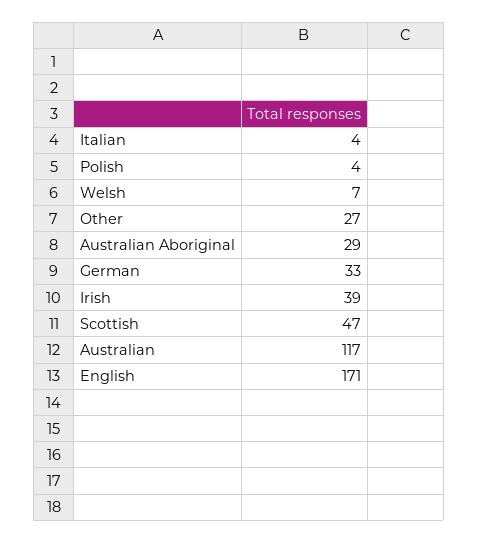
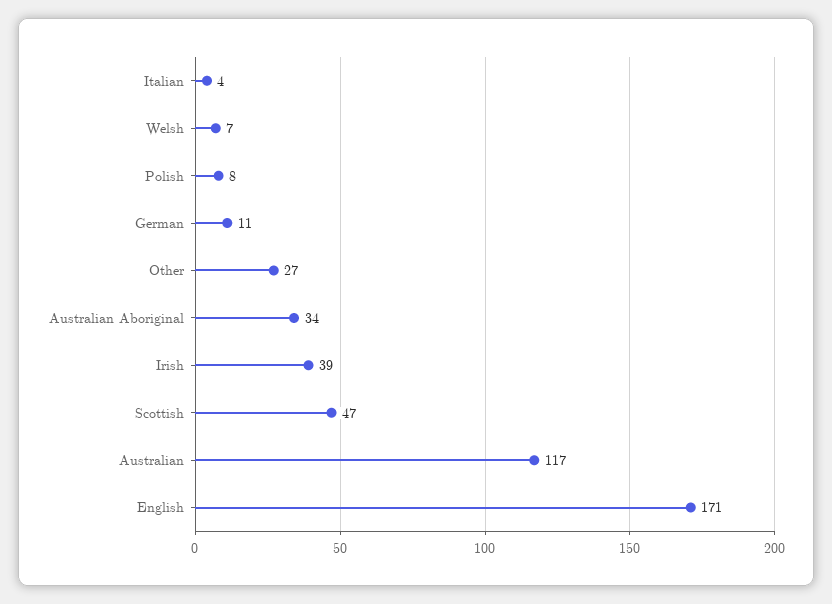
  {
    "Italian": 4,
-   "Polish": 4,
+   "Polish": 8,
    "Welsh": 7,
    "Other": 27,
-   "Australian Aboriginal": 29,
+   "Australian Aboriginal": 34,
-   "German": 33,
+   "German": 11,
    "Irish": 39,
    "Scottish": 47,
    "Australian": 117,
    "English": 171
  }

